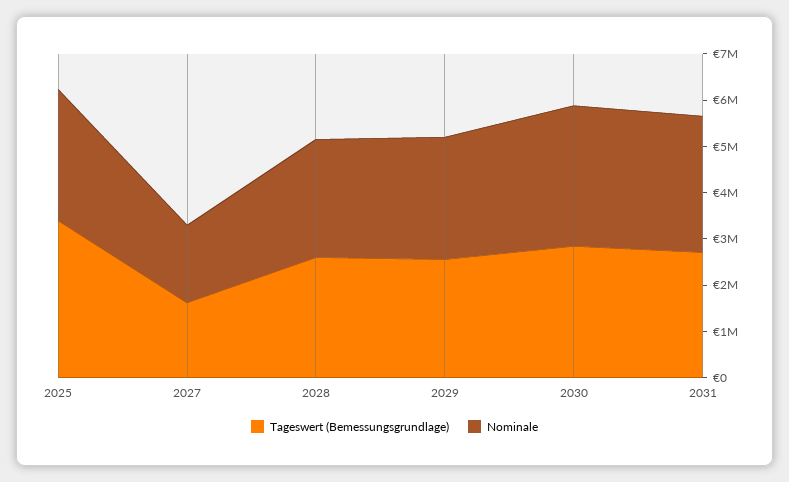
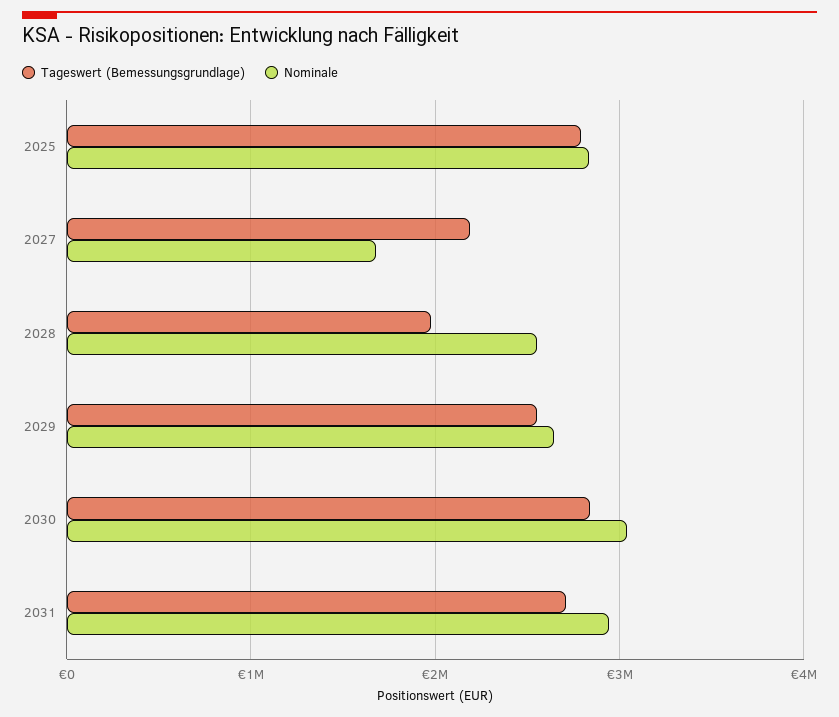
  {
    "Tageswert (Bemessungsgrundlage)": {
-     "2025": 3400000,
+     "2025": 2800000,
-     "2027": 1600000,
+     "2027": 2200000,
-     "2028": 2600000,
+     "2028": 2000000,
      "2029": 2600000,
      "2030": 2800000,
      "2031": 2700000
    },
    "Nominale": {
      "2025": 2800000,
      "2027": 1700000,
      "2028": 2600000,
      "2029": 2600000,
      "2030": 3000000,
      "2031": 2900000
    }
  }

